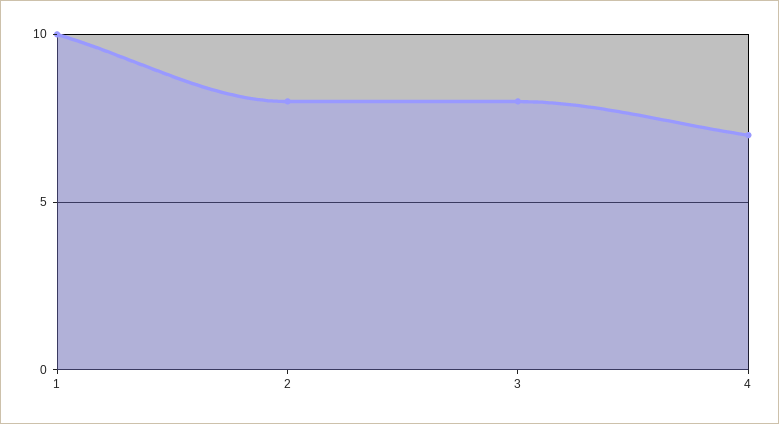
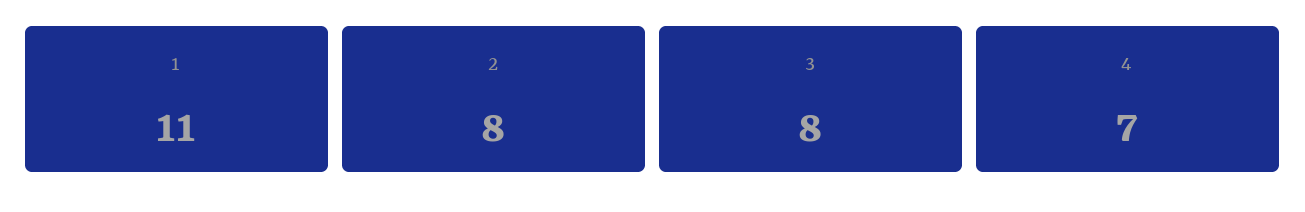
  {
-   "1": 10,
+   "1": 11,
    "2": 8,
    "3": 8,
    "4": 7
  }

